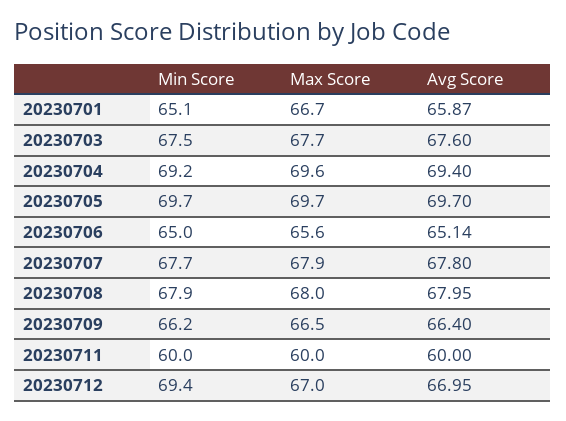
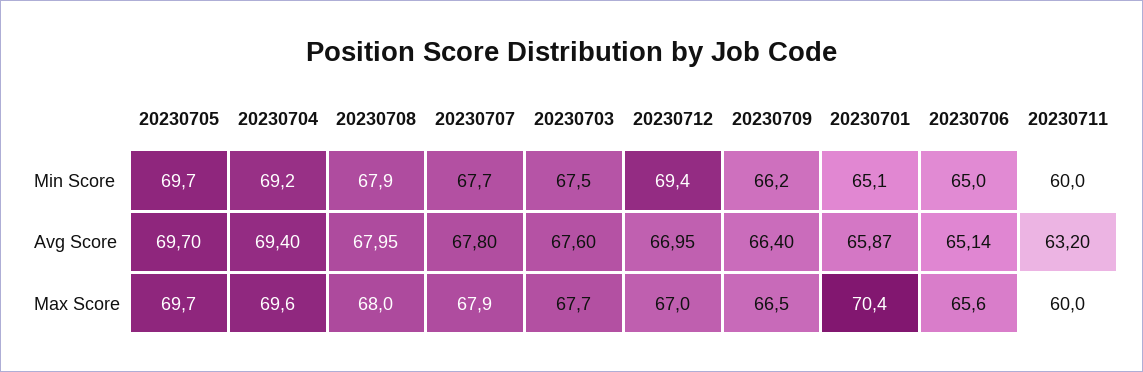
  {
    "Min Score": {
      "20230701": 65.1,
      "20230703": 67.5,
      "20230704": 69.2,
      "20230705": 69.7,
      "20230706": 65,
      "20230707": 67.7,
      "20230708": 67.9,
      "20230709": 66.2,
      "20230711": 60,
      "20230712": 69.4
    },
    "Max Score": {
-     "20230701": 66.7,
+     "20230701": 70.4,
      "20230703": 67.7,
      "20230704": 69.6,
      "20230705": 69.7,
      "20230706": 65.6,
      "20230707": 67.9,
      "20230708": 68,
      "20230709": 66.5,
      "20230711": 60,
      "20230712": 67
    },
    "Avg Score": {
      "20230701": 65.87,
      "20230703": 67.6,
      "20230704": 69.4,
      "20230705": 69.7,
      "20230706": 65.14,
      "20230707": 67.8,
      "20230708": 67.95,
      "20230709": 66.4,
-     "20230711": 60,
+     "20230711": 63.2,
      "20230712": 66.95
    }
  }

